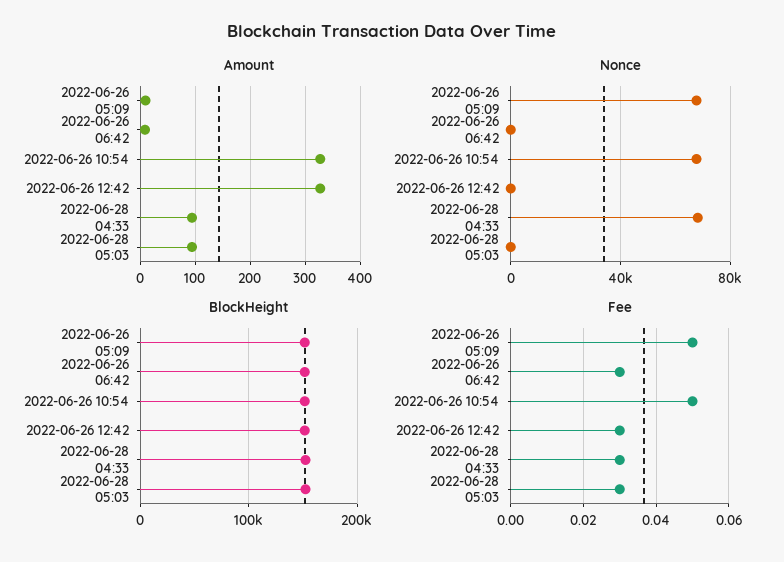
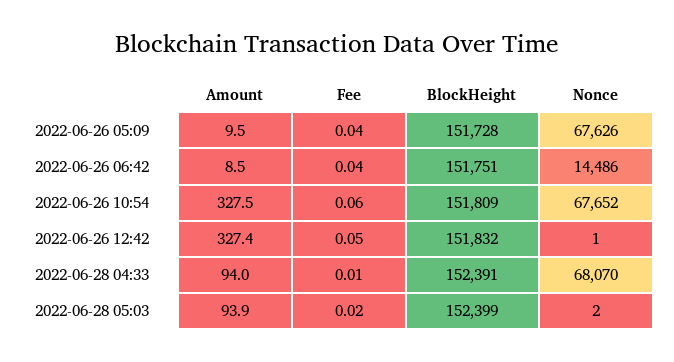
  {
    "Amount": {
      "2022-06-26 05:09": 9.5,
      "2022-06-26 06:42": 8.5,
      "2022-06-26 10:54": 327.5,
      "2022-06-26 12:42": 327.4,
      "2022-06-28 04:33": 94,
      "2022-06-28 05:03": 93.9
    },
    "Nonce": {
      "2022-06-26 05:09": 67626,
-     "2022-06-26 06:42": 0,
+     "2022-06-26 06:42": 14486,
      "2022-06-26 10:54": 67652,
      "2022-06-26 12:42": 1,
      "2022-06-28 04:33": 68070,
      "2022-06-28 05:03": 2
    },
    "BlockHeight": {
      "2022-06-26 05:09": 151728,
      "2022-06-26 06:42": 151751,
      "2022-06-26 10:54": 151809,
      "2022-06-26 12:42": 151832,
      "2022-06-28 04:33": 152391,
      "2022-06-28 05:03": 152399
    },
    "Fee": {
-     "2022-06-26 05:09": 0.05,
+     "2022-06-26 05:09": 0.04,
-     "2022-06-26 06:42": 0.03,
+     "2022-06-26 06:42": 0.04,
-     "2022-06-26 10:54": 0.05,
+     "2022-06-26 10:54": 0.06,
-     "2022-06-26 12:42": 0.03,
+     "2022-06-26 12:42": 0.05,
-     "2022-06-28 04:33": 0.03,
+     "2022-06-28 04:33": 0.01,
-     "2022-06-28 05:03": 0.03
+     "2022-06-28 05:03": 0.02
    }
  }

